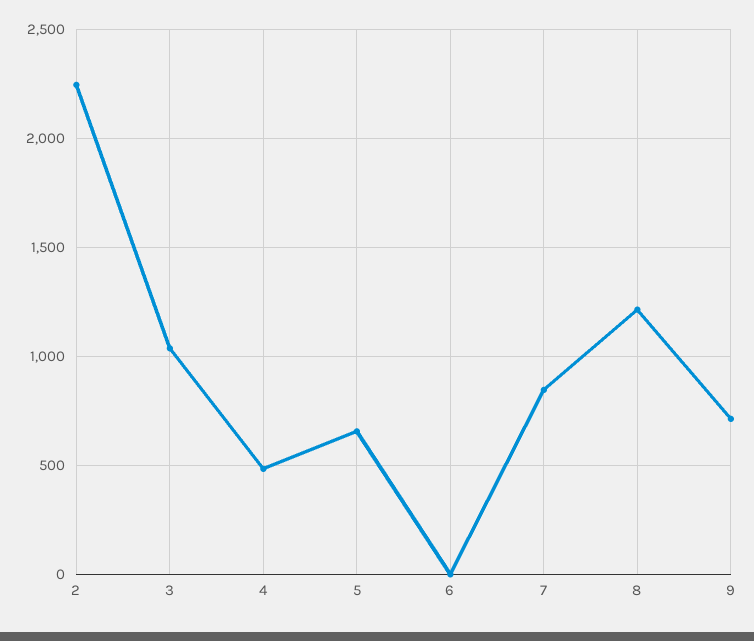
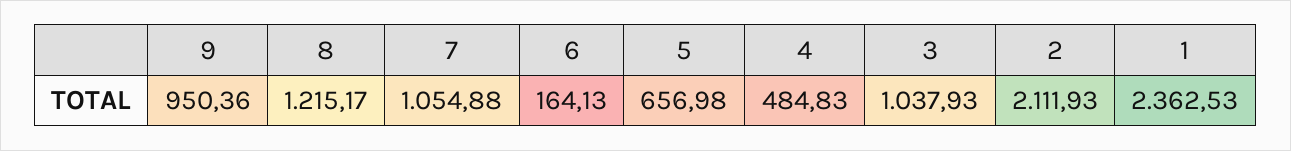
  {
-   "2": 2250,
+   "2": 2111.93,
    "3": 1037.93,
    "4": 484.83,
    "5": 656.98,
-   "6": 0,
+   "6": 164.13,
-   "7": 850,
+   "7": 1054.88,
    "8": 1215.17,
-   "9": 700
+   "9": 950.36,
+   "1": 2362.53
  }

